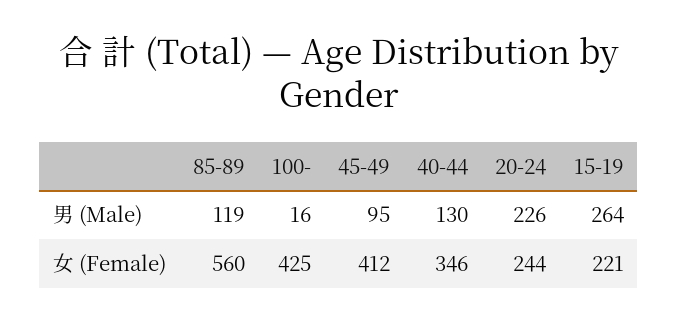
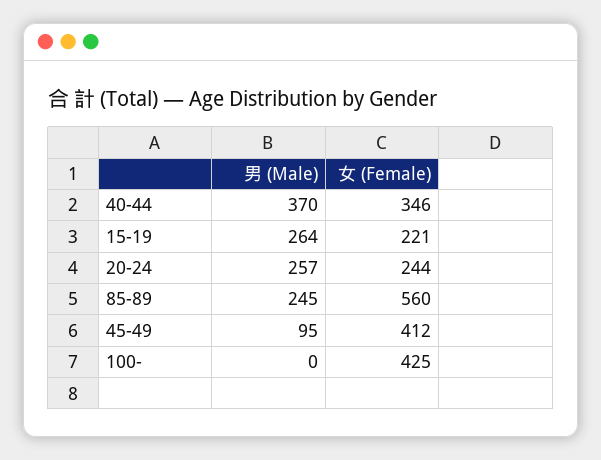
  {
    "85-89": {
-     "男 (Male)": 119,
+     "男 (Male)": 245,
      "女 (Female)": 560
    },
    "100-": {
-     "男 (Male)": 16,
+     "男 (Male)": 0,
      "女 (Female)": 425
    },
    "45-49": {
      "男 (Male)": 95,
      "女 (Female)": 412
    },
    "40-44": {
-     "男 (Male)": 130,
+     "男 (Male)": 370,
      "女 (Female)": 346
    },
    "20-24": {
-     "男 (Male)": 226,
+     "男 (Male)": 257,
      "女 (Female)": 244
    },
    "15-19": {
      "男 (Male)": 264,
      "女 (Female)": 221
    }
  }

